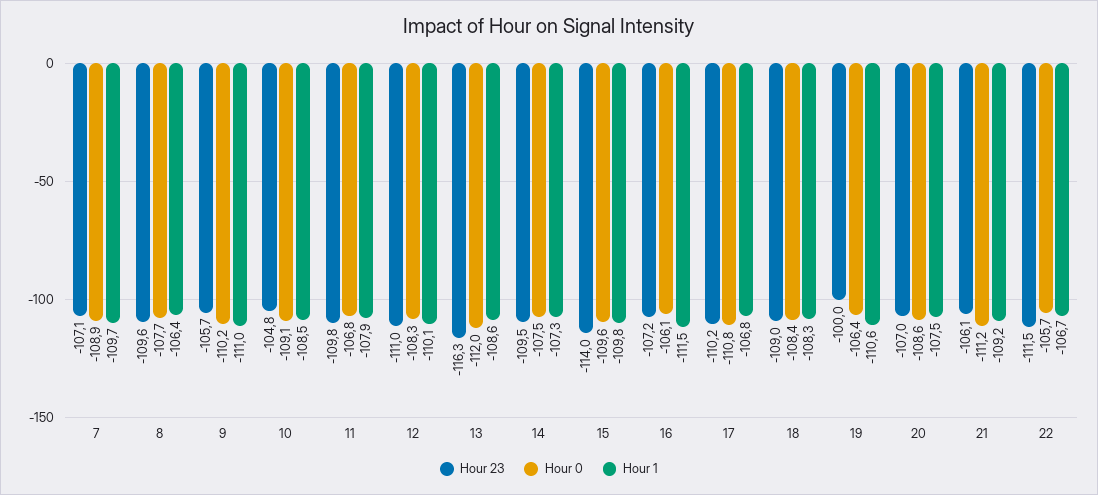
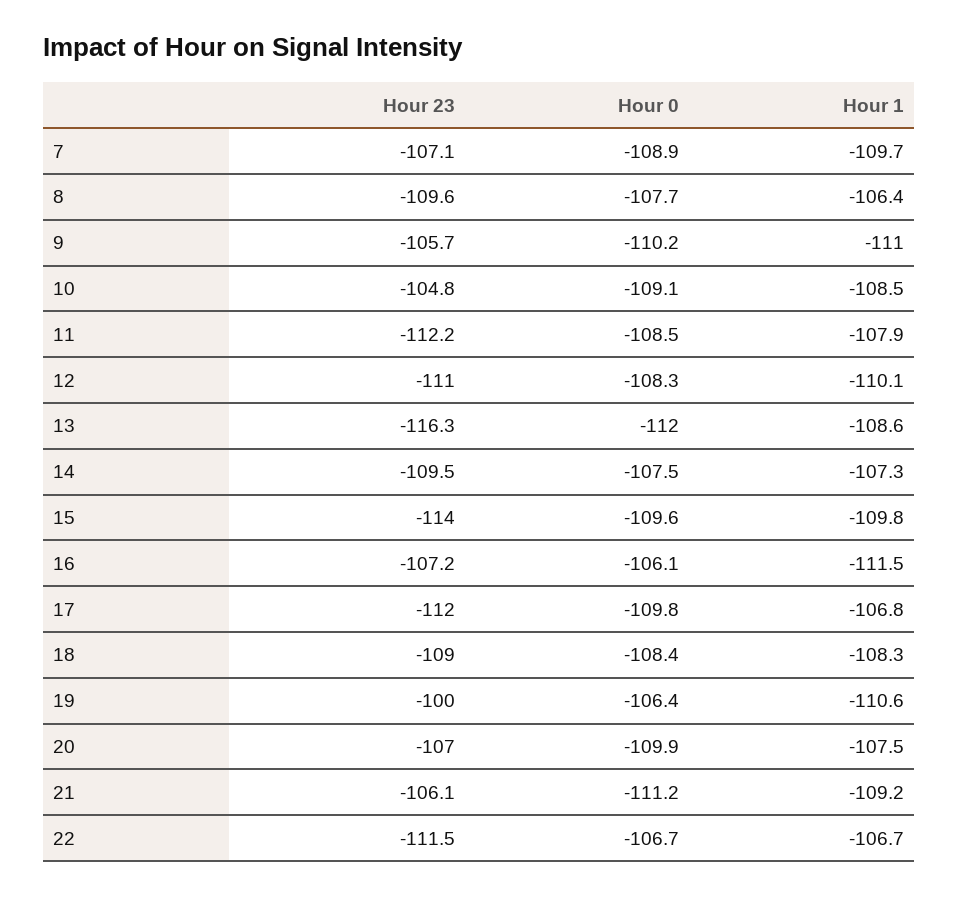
  {
    "Hour 23": {
      "7": -107.1,
      "8": -109.6,
      "9": -105.7,
      "10": -104.8,
-     "11": -109.8,
+     "11": -112.2,
      "12": -111,
      "13": -116.3,
      "14": -109.5,
      "15": -114,
      "16": -107.2,
-     "17": -110.2,
+     "17": -112,
      "18": -109,
      "19": -100,
      "20": -107,
      "21": -106.1,
      "22": -111.5
    },
    "Hour 0": {
      "7": -108.9,
      "8": -107.7,
      "9": -110.2,
      "10": -109.1,
-     "11": -106.8,
+     "11": -108.5,
      "12": -108.3,
      "13": -112,
      "14": -107.5,
      "15": -109.6,
      "16": -106.1,
-     "17": -110.8,
+     "17": -109.8,
      "18": -108.4,
      "19": -106.4,
-     "20": -108.6,
+     "20": -109.9,
      "21": -111.2,
-     "22": -105.7
+     "22": -106.7
    },
    "Hour 1": {
      "7": -109.7,
      "8": -106.4,
      "9": -111,
      "10": -108.5,
      "11": -107.9,
      "12": -110.1,
      "13": -108.6,
      "14": -107.3,
      "15": -109.8,
      "16": -111.5,
      "17": -106.8,
      "18": -108.3,
      "19": -110.6,
      "20": -107.5,
      "21": -109.2,
      "22": -106.7
    }
  }

